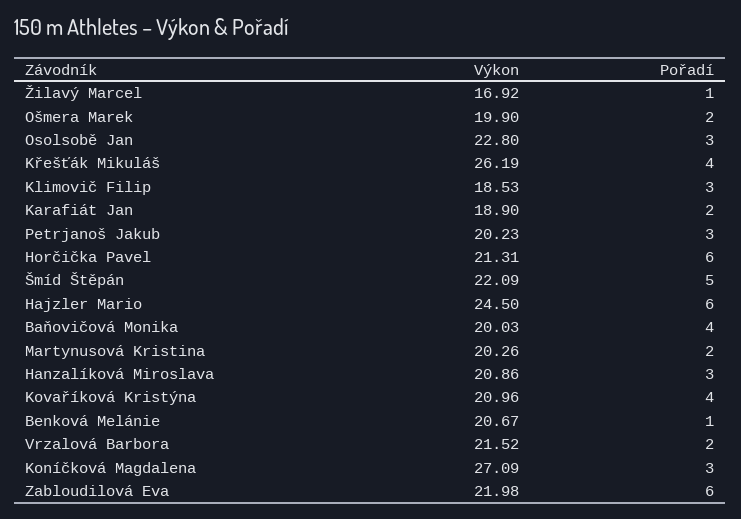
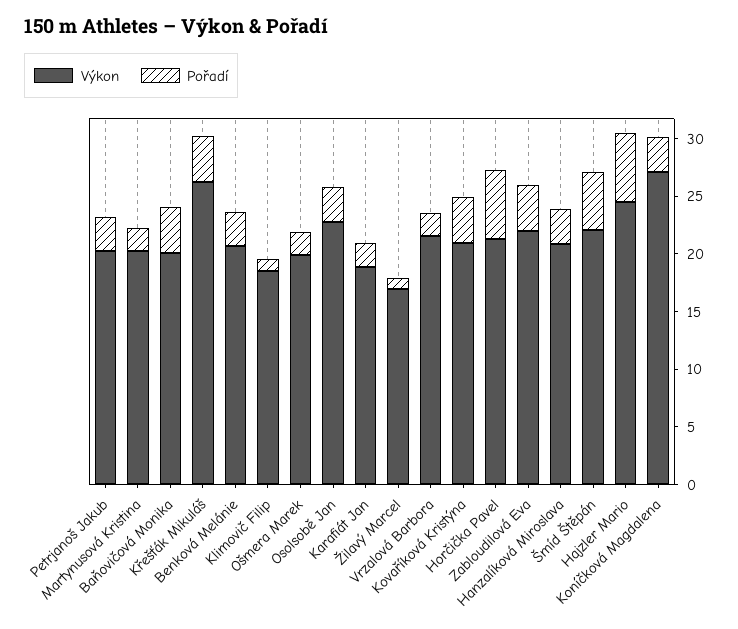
  {
    "Výkon": {
      "Žilavý Marcel": 16.92,
      "Ošmera Marek": 19.9,
      "Osolsobě Jan": 22.8,
      "Křešťák Mikuláš": 26.19,
      "Klimovič Filip": 18.53,
      "Karafiát Jan": 18.9,
      "Petrjanoš Jakub": 20.23,
      "Horčička Pavel": 21.31,
      "Šmíd Štěpán": 22.09,
      "Hajzler Mario": 24.5,
      "Baňovičová Monika": 20.03,
      "Martynusová Kristina": 20.26,
      "Hanzalíková Miroslava": 20.86,
      "Kovaříková Kristýna": 20.96,
      "Benková Melánie": 20.67,
      "Vrzalová Barbora": 21.52,
      "Koníčková Magdalena": 27.09,
      "Zabloudilová Eva": 21.98
    },
    "Pořadí": {
      "Žilavý Marcel": 1,
      "Ošmera Marek": 2,
      "Osolsobě Jan": 3,
      "Křešťák Mikuláš": 4,
-     "Klimovič Filip": 3,
+     "Klimovič Filip": 1,
      "Karafiát Jan": 2,
      "Petrjanoš Jakub": 3,
      "Horčička Pavel": 6,
      "Šmíd Štěpán": 5,
      "Hajzler Mario": 6,
      "Baňovičová Monika": 4,
      "Martynusová Kristina": 2,
      "Hanzalíková Miroslava": 3,
      "Kovaříková Kristýna": 4,
-     "Benková Melánie": 1,
+     "Benková Melánie": 3,
      "Vrzalová Barbora": 2,
      "Koníčková Magdalena": 3,
-     "Zabloudilová Eva": 6
+     "Zabloudilová Eva": 4
    }
  }

